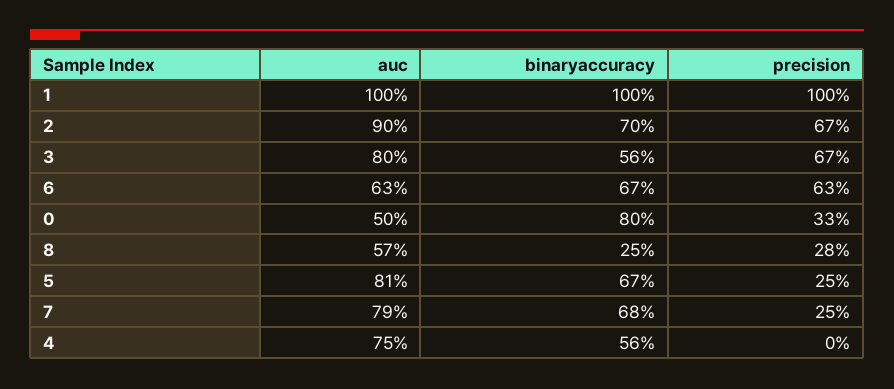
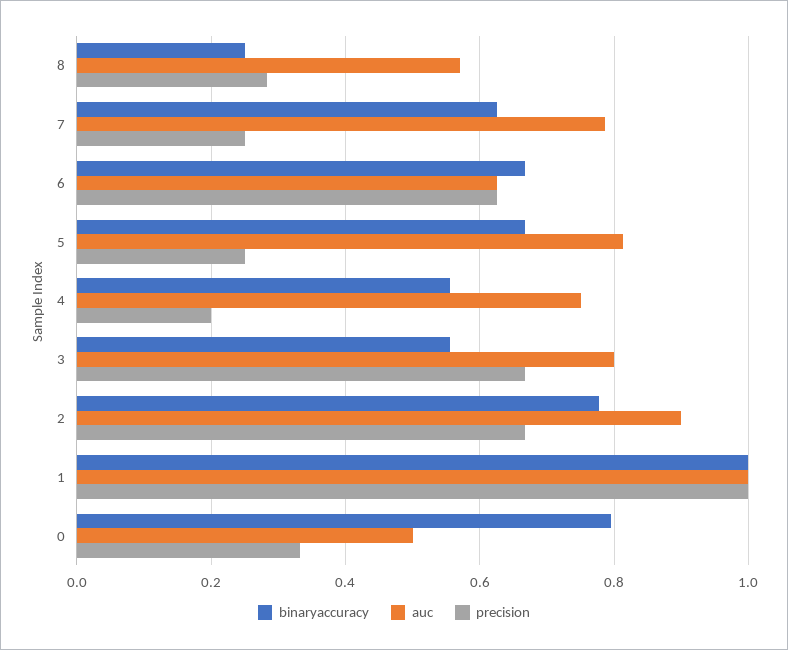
  {
    "auc": {
      "1": 1,
      "2": 0.9,
      "3": 0.8,
      "6": 0.63,
      "0": 0.5,
      "8": 0.57,
      "5": 0.81,
      "7": 0.79,
      "4": 0.75
    },
    "binaryaccuracy": {
      "1": 1,
-     "2": 0.7,
+     "2": 0.78,
      "3": 0.56,
      "6": 0.67,
      "0": 0.8,
      "8": 0.25,
      "5": 0.67,
-     "7": 0.68,
+     "7": 0.62,
      "4": 0.56
    },
    "precision": {
      "1": 1,
      "2": 0.67,
      "3": 0.67,
      "6": 0.63,
      "0": 0.33,
      "8": 0.28,
      "5": 0.25,
      "7": 0.25,
-     "4": 0
+     "4": 0.2
    }
  }

